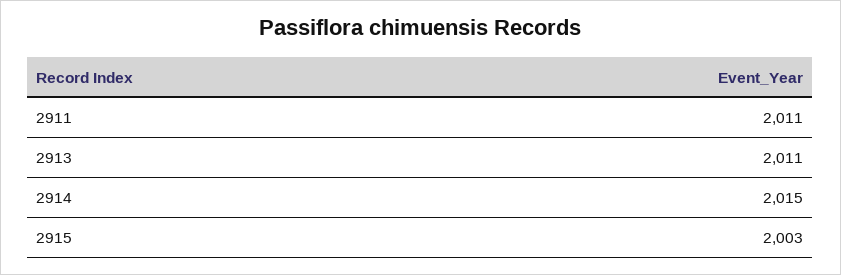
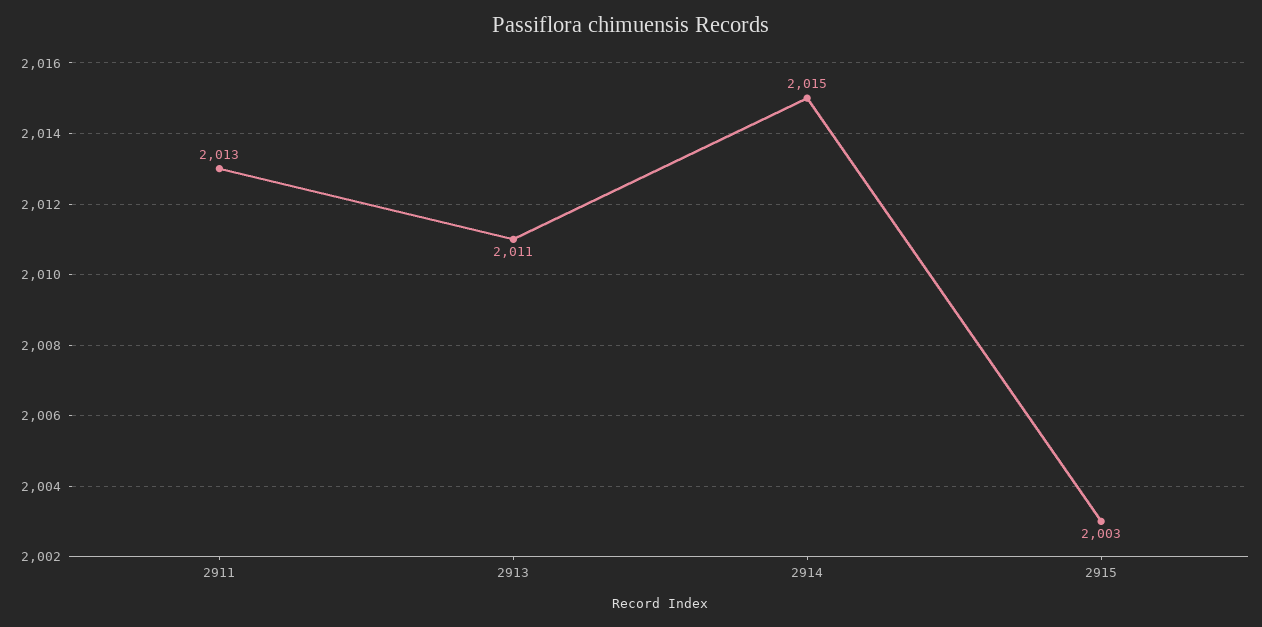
  {
-   "2911": 2011,
+   "2911": 2013,
    "2913": 2011,
    "2914": 2015,
    "2915": 2003
  }

